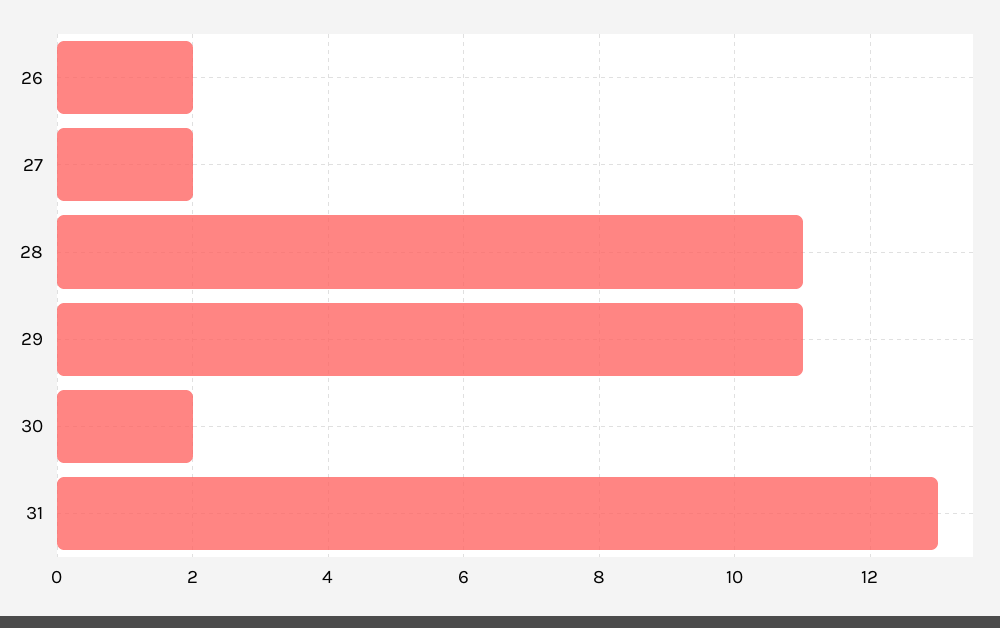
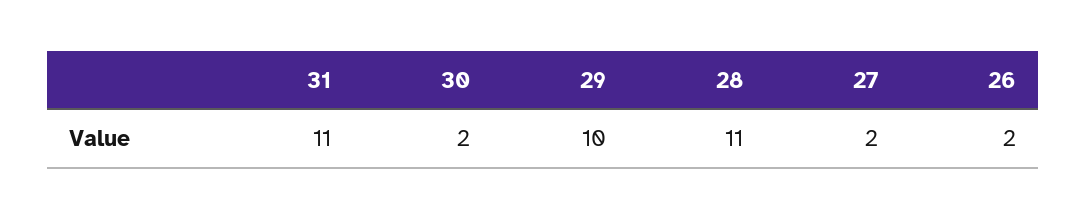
  {
    "26": 2,
    "27": 2,
    "28": 11,
-   "29": 11,
+   "29": 10,
    "30": 2,
-   "31": 13
+   "31": 11
  }

